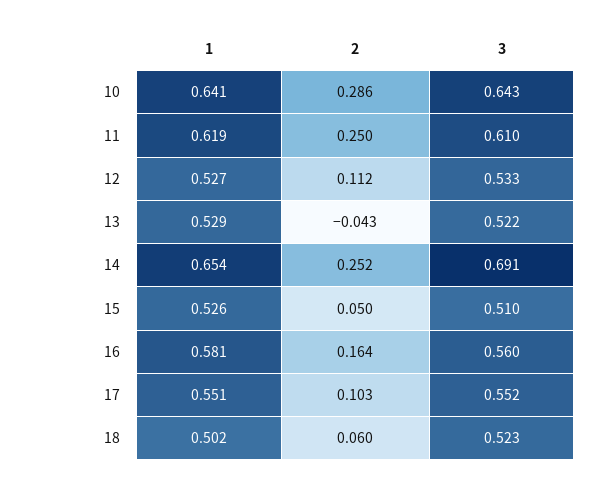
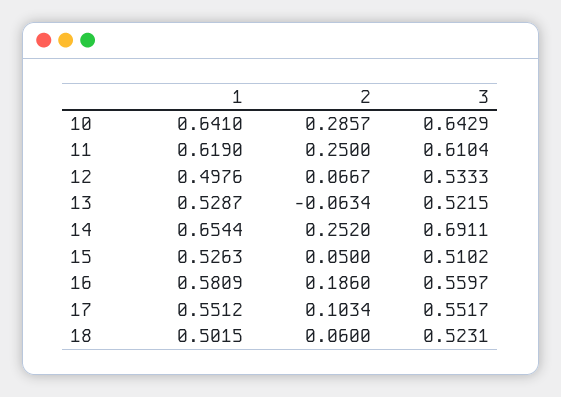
  {
    "1": {
      "10": 0.641,
      "11": 0.619,
-     "12": 0.527,
+     "12": 0.4976,
      "13": 0.5287,
      "14": 0.6544,
      "15": 0.5263,
      "16": 0.5809,
      "17": 0.5512,
      "18": 0.5015
    },
    "2": {
      "10": 0.2857,
      "11": 0.25,
-     "12": 0.112,
+     "12": 0.0667,
-     "13": -0.043,
+     "13": -0.0634,
      "14": 0.252,
      "15": 0.05,
-     "16": 0.164,
+     "16": 0.186,
      "17": 0.1034,
      "18": 0.06
    },
    "3": {
      "10": 0.6429,
      "11": 0.6104,
      "12": 0.5333,
      "13": 0.5215,
      "14": 0.6911,
      "15": 0.5102,
      "16": 0.5597,
      "17": 0.5517,
      "18": 0.5231
    }
  }

